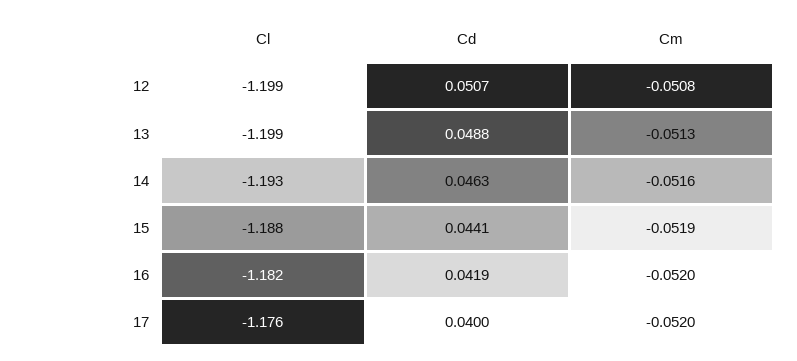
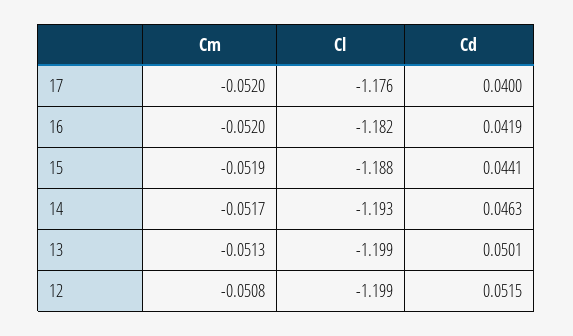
  {
    "Cl": {
      "12": -1.199,
      "13": -1.199,
      "14": -1.193,
      "15": -1.188,
      "16": -1.182,
      "17": -1.176
    },
    "Cd": {
-     "12": 0.0507,
+     "12": 0.0515,
-     "13": 0.0488,
+     "13": 0.0501,
      "14": 0.0463,
      "15": 0.0441,
      "16": 0.0419,
      "17": 0.04
    },
    "Cm": {
      "12": -0.0508,
      "13": -0.0513,
-     "14": -0.0516,
+     "14": -0.0517,
      "15": -0.0519,
      "16": -0.052,
      "17": -0.052
    }
  }

